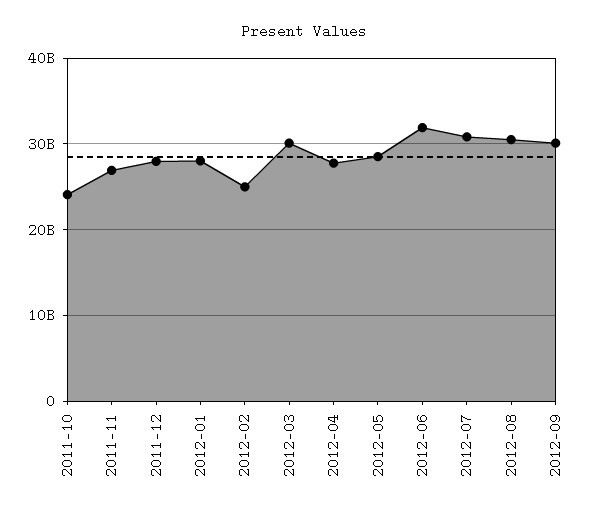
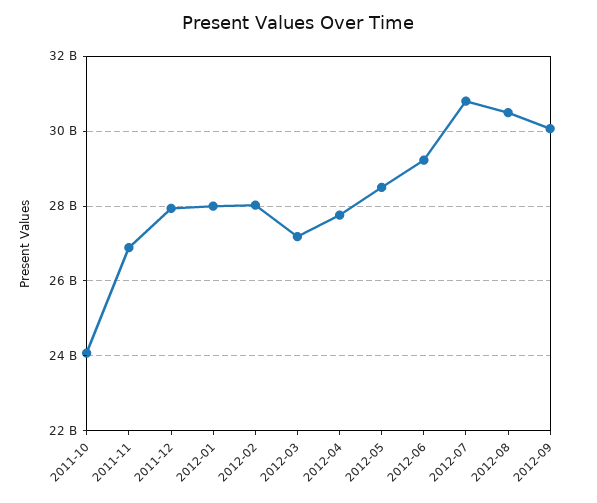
  {
    "2011-10": 24000000000,
    "2011-11": 26800000000,
    "2011-12": 28000000000,
    "2012-01": 28000000000,
-   "2012-02": 25000000000,
+   "2012-02": 28000000000,
-   "2012-03": 30000000000,
+   "2012-03": 27200000000,
    "2012-04": 27800000000,
    "2012-05": 28400000000,
-   "2012-06": 32000000000,
+   "2012-06": 29200000000,
    "2012-07": 30800000000,
    "2012-08": 30400000000,
    "2012-09": 30000000000
  }

